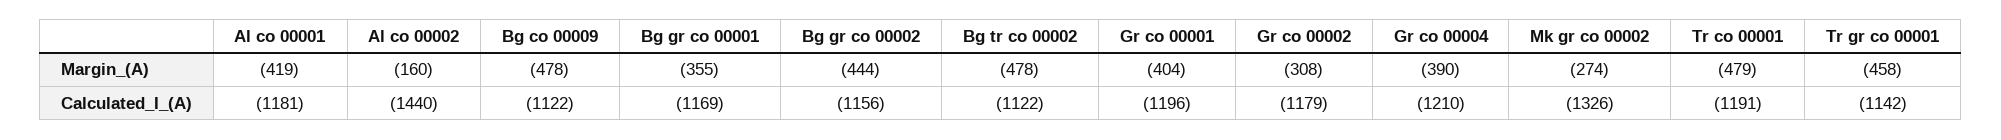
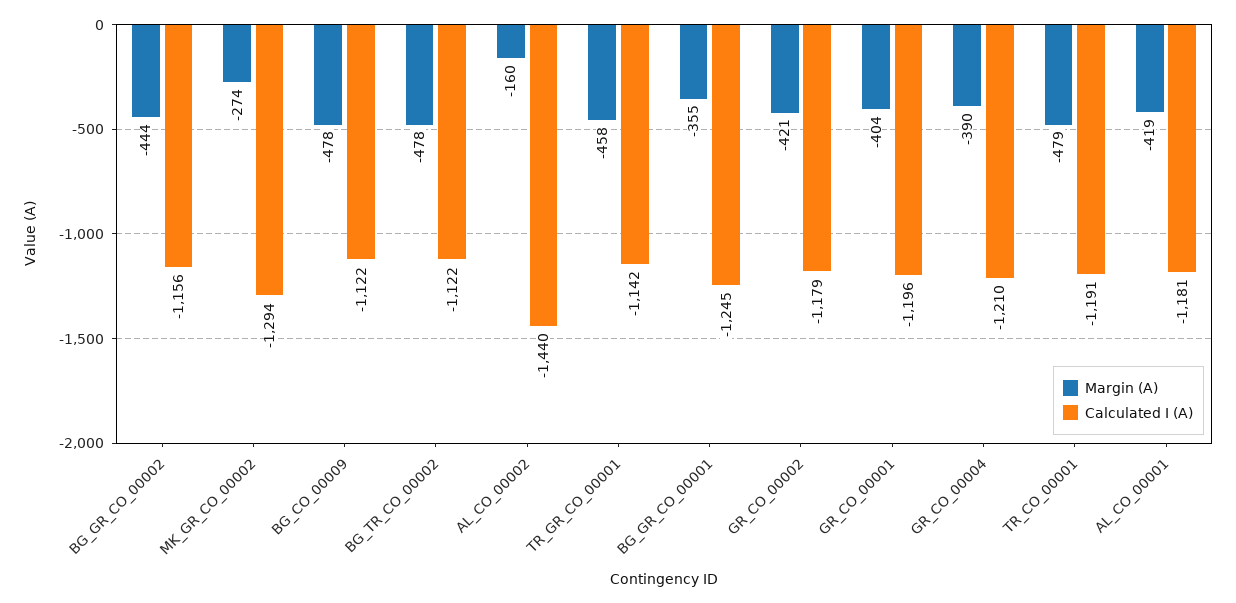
  {
    "Margin_(A)": {
      "Al co 00001": -419,
      "Al co 00002": -160,
      "Bg co 00009": -478,
      "Bg gr co 00001": -355,
      "Bg gr co 00002": -444,
      "Bg tr co 00002": -478,
      "Gr co 00001": -404,
-     "Gr co 00002": -308,
+     "Gr co 00002": -421,
      "Gr co 00004": -390,
      "Mk gr co 00002": -274,
      "Tr co 00001": -479,
      "Tr gr co 00001": -458
    },
    "Calculated_I_(A)": {
      "Al co 00001": -1181,
      "Al co 00002": -1440,
      "Bg co 00009": -1122,
-     "Bg gr co 00001": -1169,
+     "Bg gr co 00001": -1245,
      "Bg gr co 00002": -1156,
      "Bg tr co 00002": -1122,
      "Gr co 00001": -1196,
      "Gr co 00002": -1179,
      "Gr co 00004": -1210,
-     "Mk gr co 00002": -1326,
+     "Mk gr co 00002": -1294,
      "Tr co 00001": -1191,
      "Tr gr co 00001": -1142
    }
  }

